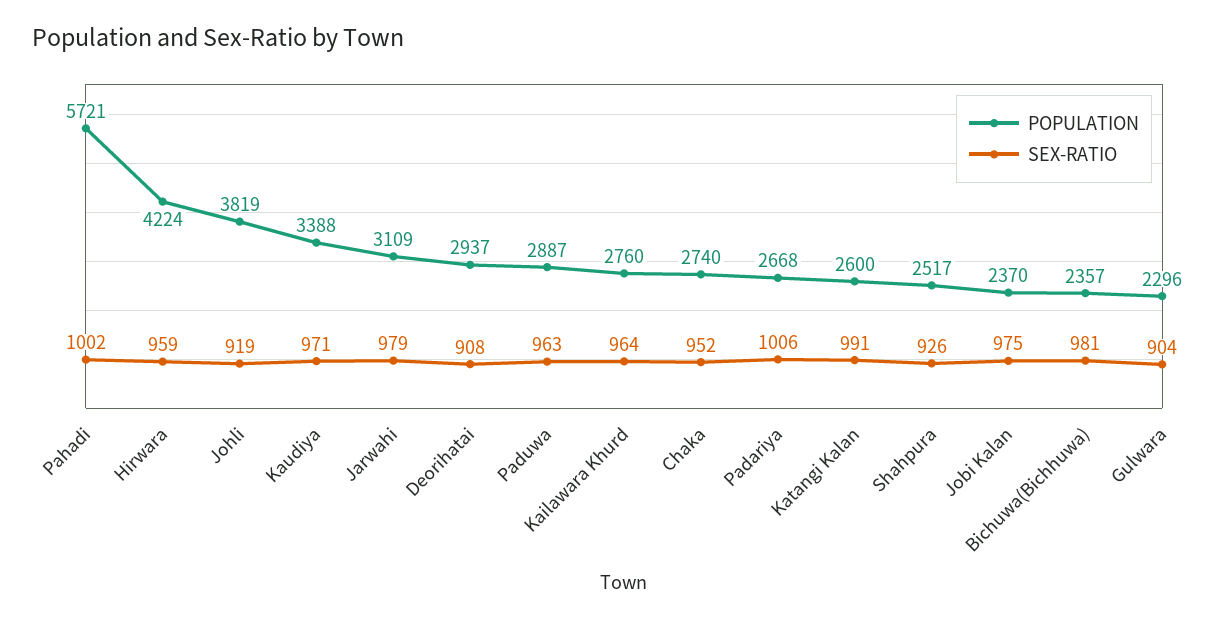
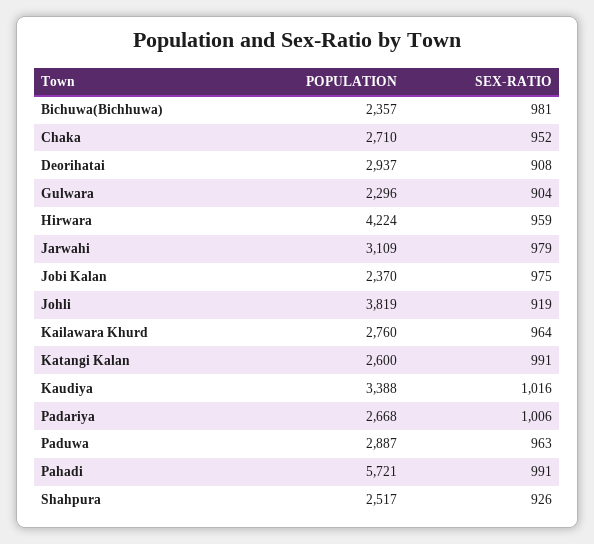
  {
    "POPULATION": {
      "Pahadi": 5721,
      "Hirwara": 4224,
      "Johli": 3819,
      "Kaudiya": 3388,
      "Jarwahi": 3109,
      "Deorihatai": 2937,
      "Paduwa": 2887,
      "Kailawara Khurd": 2760,
-     "Chaka": 2740,
+     "Chaka": 2710,
      "Padariya": 2668,
      "Katangi Kalan": 2600,
      "Shahpura": 2517,
      "Jobi Kalan": 2370,
      "Bichuwa(Bichhuwa)": 2357,
      "Gulwara": 2296
    },
    "SEX-RATIO": {
-     "Pahadi": 1002,
+     "Pahadi": 991,
      "Hirwara": 959,
      "Johli": 919,
-     "Kaudiya": 971,
+     "Kaudiya": 1016,
      "Jarwahi": 979,
      "Deorihatai": 908,
      "Paduwa": 963,
      "Kailawara Khurd": 964,
      "Chaka": 952,
      "Padariya": 1006,
      "Katangi Kalan": 991,
      "Shahpura": 926,
      "Jobi Kalan": 975,
      "Bichuwa(Bichhuwa)": 981,
      "Gulwara": 904
    }
  }

